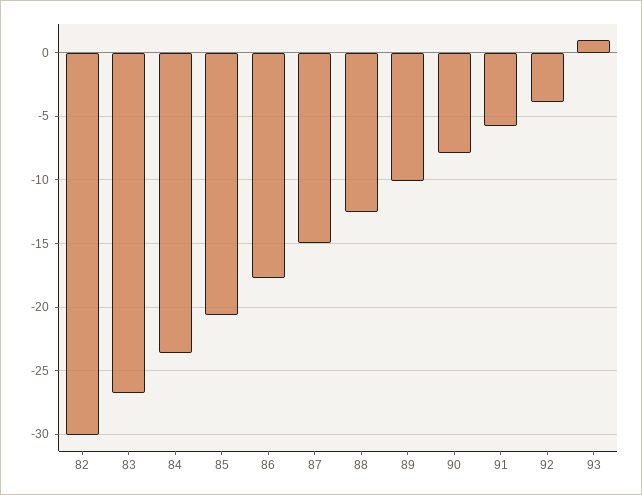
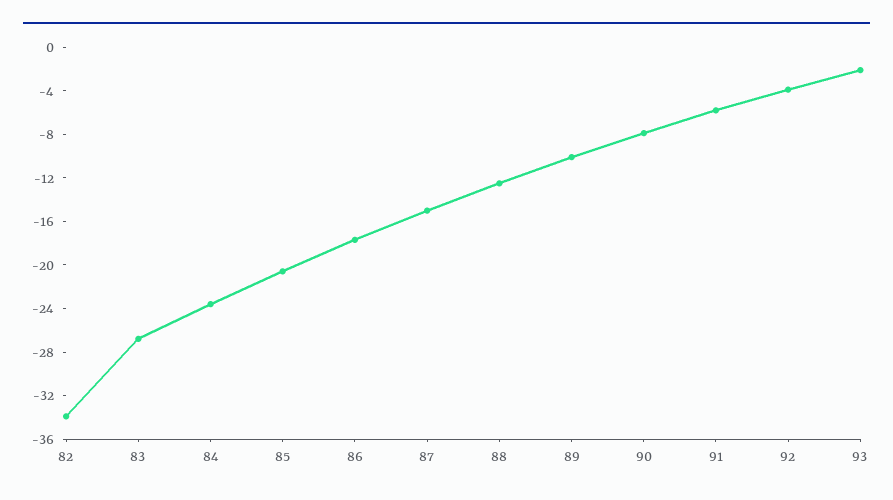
  {
-   "82": -30,
+   "82": -34,
    "83": -27,
    "84": -23.5,
    "85": -20.5,
    "86": -17.5,
    "87": -15,
    "88": -12.5,
    "89": -10,
    "90": -8,
    "91": -6,
    "92": -4,
-   "93": 1
+   "93": -2
  }

